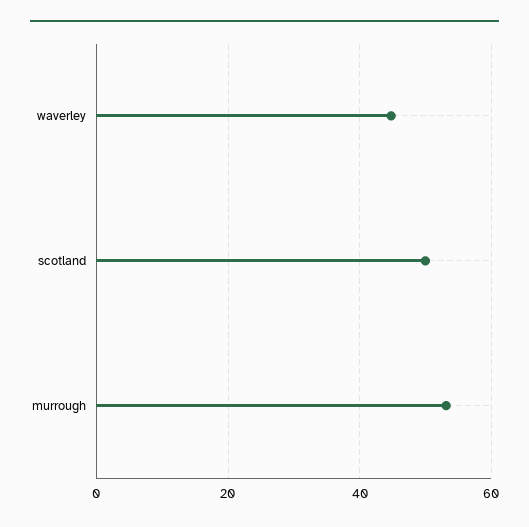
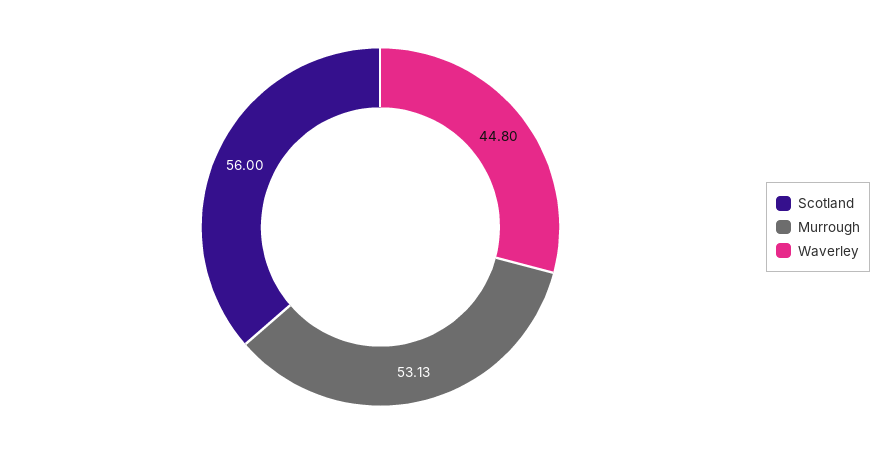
  {
    "waverley": 44.8,
-   "scotland": 50,
+   "scotland": 56,
    "murrough": 53.13
  }

